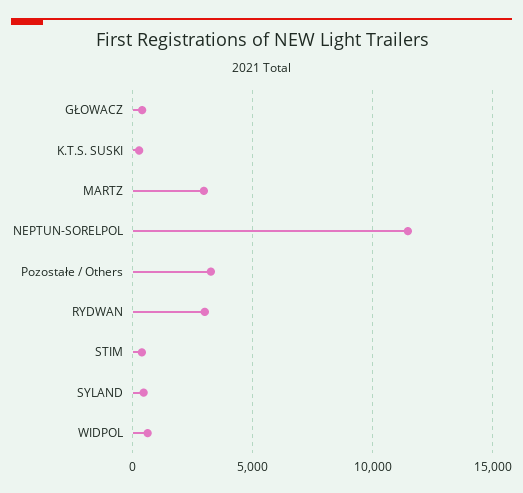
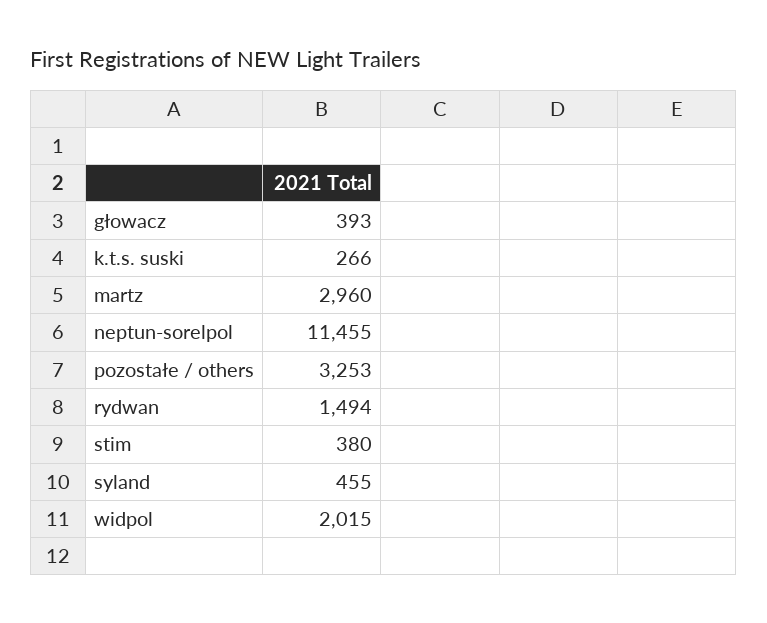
  {
    "GŁOWACZ": 393,
    "K.T.S. SUSKI": 266,
    "MARTZ": 2960,
    "NEPTUN-SORELPOL": 11455,
    "Pozostałe / Others": 3253,
-   "RYDWAN": 3000,
+   "RYDWAN": 1494,
    "STIM": 380,
    "SYLAND": 455,
-   "WIDPOL": 500
+   "WIDPOL": 2015
  }

